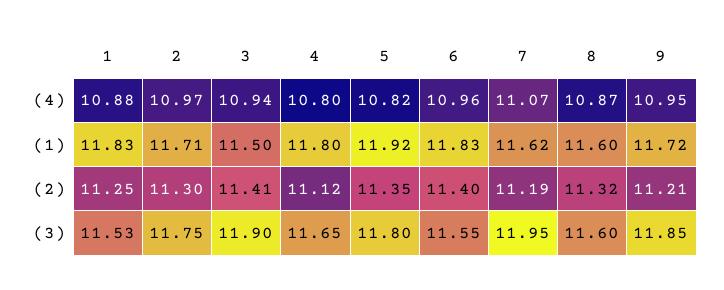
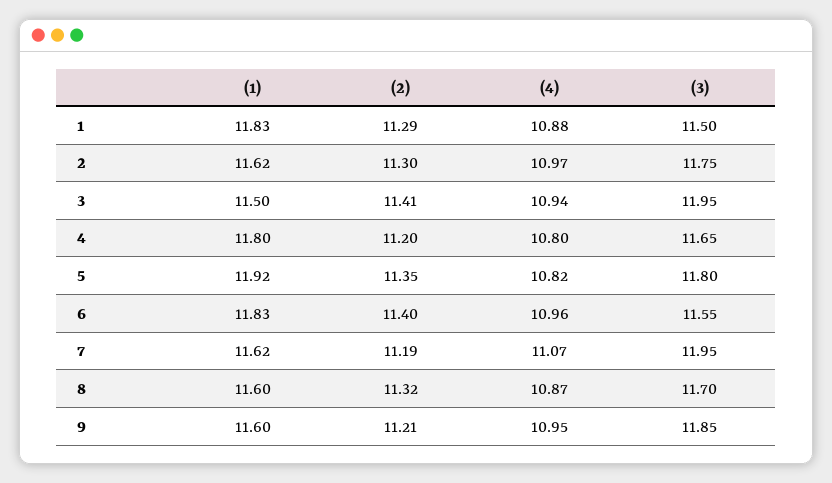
  {
    "1": {
      "(4)": 10.88,
      "(1)": 11.83,
-     "(2)": 11.25,
+     "(2)": 11.29,
-     "(3)": 11.53
+     "(3)": 11.5
    },
    "2": {
      "(4)": 10.97,
-     "(1)": 11.71,
+     "(1)": 11.62,
      "(2)": 11.3,
      "(3)": 11.75
    },
    "3": {
      "(4)": 10.94,
      "(1)": 11.5,
      "(2)": 11.41,
-     "(3)": 11.9
+     "(3)": 11.95
    },
    "4": {
      "(4)": 10.8,
      "(1)": 11.8,
-     "(2)": 11.12,
+     "(2)": 11.2,
      "(3)": 11.65
    },
    "5": {
      "(4)": 10.82,
      "(1)": 11.92,
      "(2)": 11.35,
      "(3)": 11.8
    },
    "6": {
      "(4)": 10.96,
      "(1)": 11.83,
      "(2)": 11.4,
      "(3)": 11.55
    },
    "7": {
      "(4)": 11.07,
      "(1)": 11.62,
      "(2)": 11.19,
      "(3)": 11.95
    },
    "8": {
      "(4)": 10.87,
      "(1)": 11.6,
      "(2)": 11.32,
-     "(3)": 11.6
+     "(3)": 11.7
    },
    "9": {
      "(4)": 10.95,
-     "(1)": 11.72,
+     "(1)": 11.6,
      "(2)": 11.21,
      "(3)": 11.85
    }
  }

